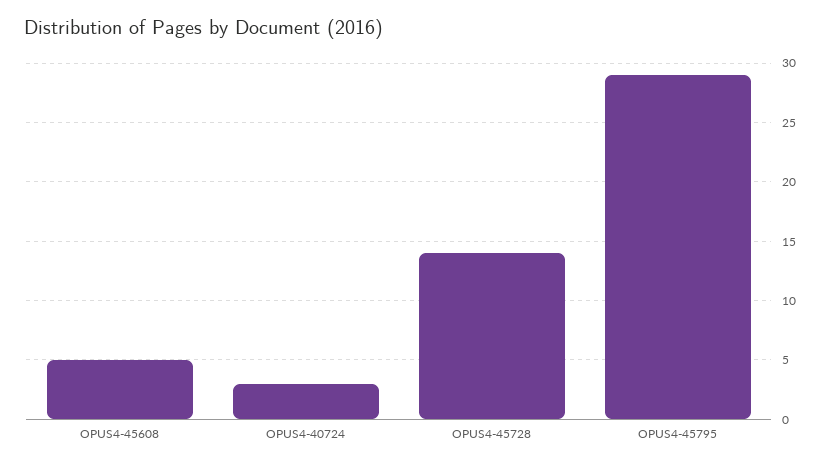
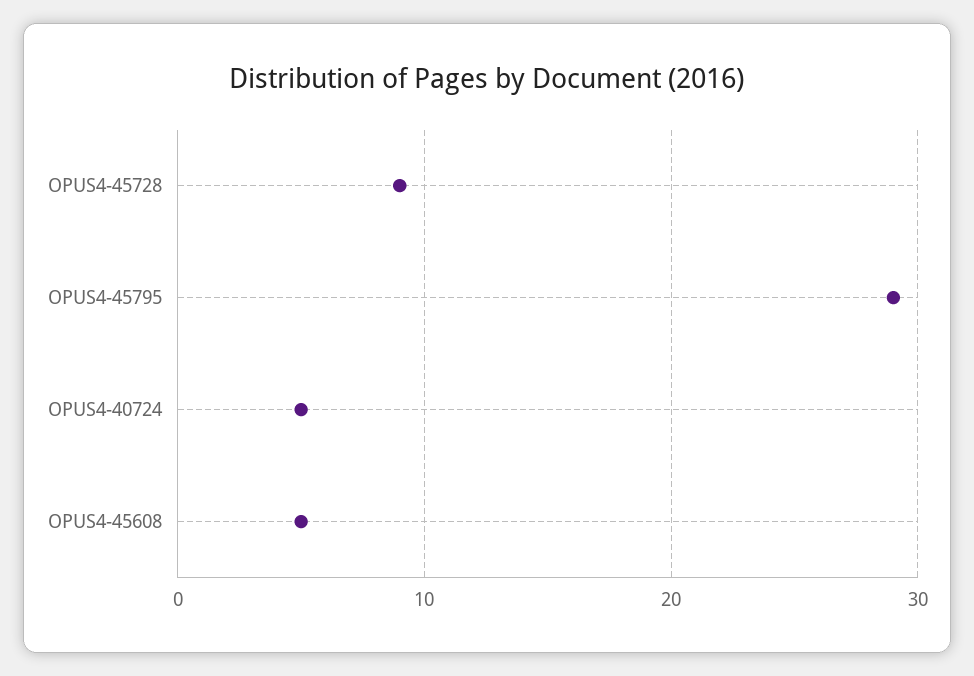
  {
    "OPUS4-45608": 5,
-   "OPUS4-40724": 3,
+   "OPUS4-40724": 5,
-   "OPUS4-45728": 14,
+   "OPUS4-45728": 9,
    "OPUS4-45795": 29
  }

